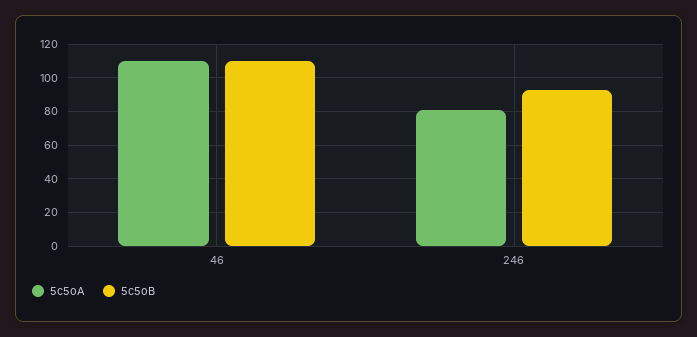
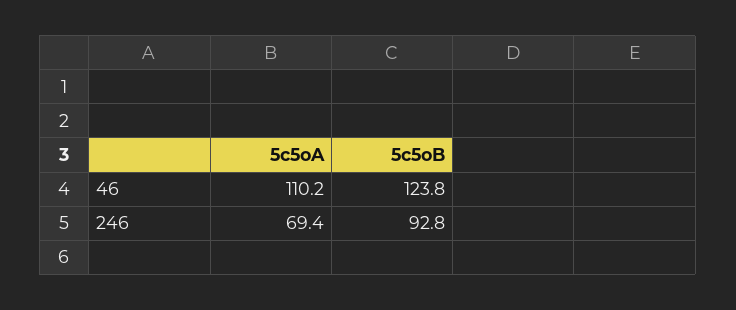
  {
    "5c5oA": {
      "46": 110.2,
-     "246": 80
+     "246": 69.4
    },
    "5c5oB": {
-     "46": 110,
+     "46": 123.8,
      "246": 92.8
    }
  }

